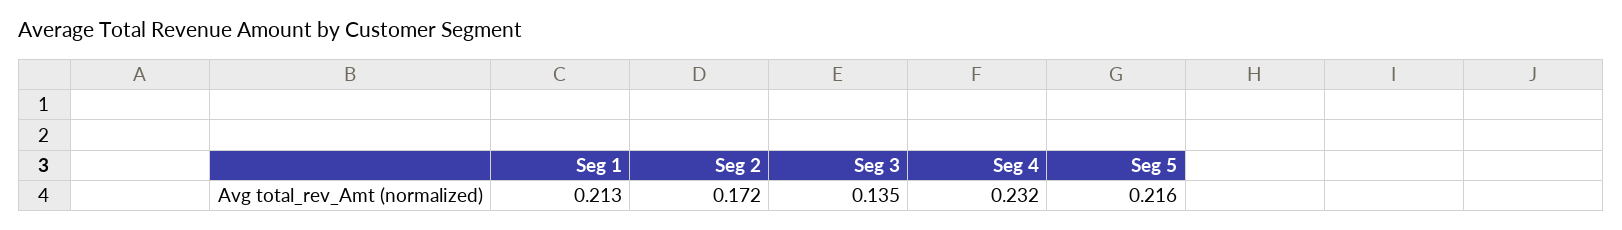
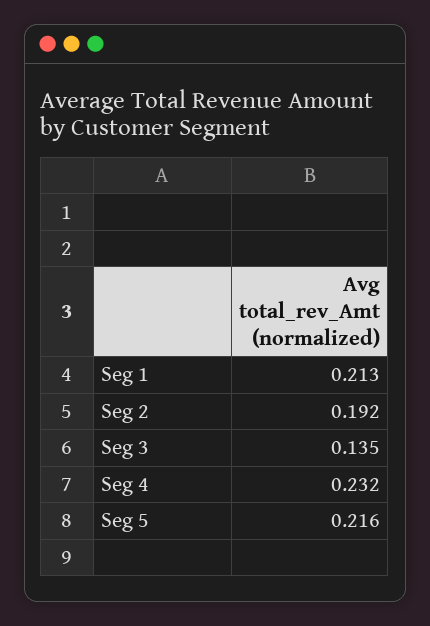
  {
    "Seg 1": 0.213,
-   "Seg 2": 0.172,
+   "Seg 2": 0.192,
    "Seg 3": 0.135,
    "Seg 4": 0.232,
    "Seg 5": 0.216
  }

